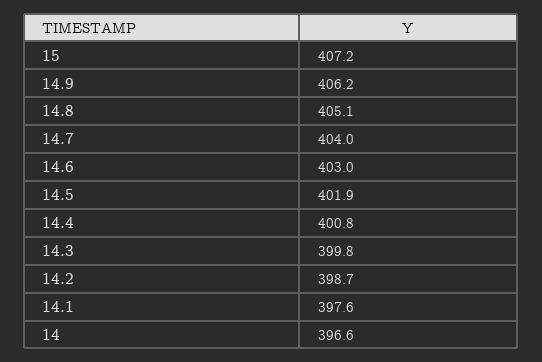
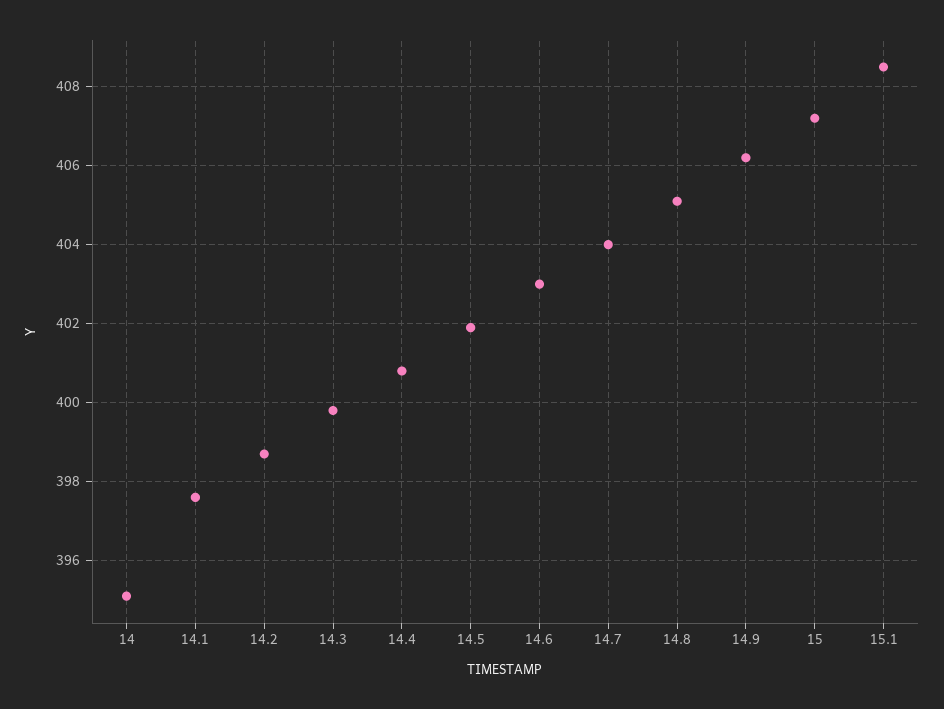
  {
    "15": 407.2,
    "14.9": 406.2,
    "14.8": 405.1,
    "14.7": 404,
    "14.6": 403,
    "14.5": 401.9,
    "14.4": 400.8,
    "14.3": 399.8,
    "14.2": 398.7,
    "14.1": 397.6,
-   "14": 396.6
+   "14": 395,
+   "15.1": 408.5
  }

